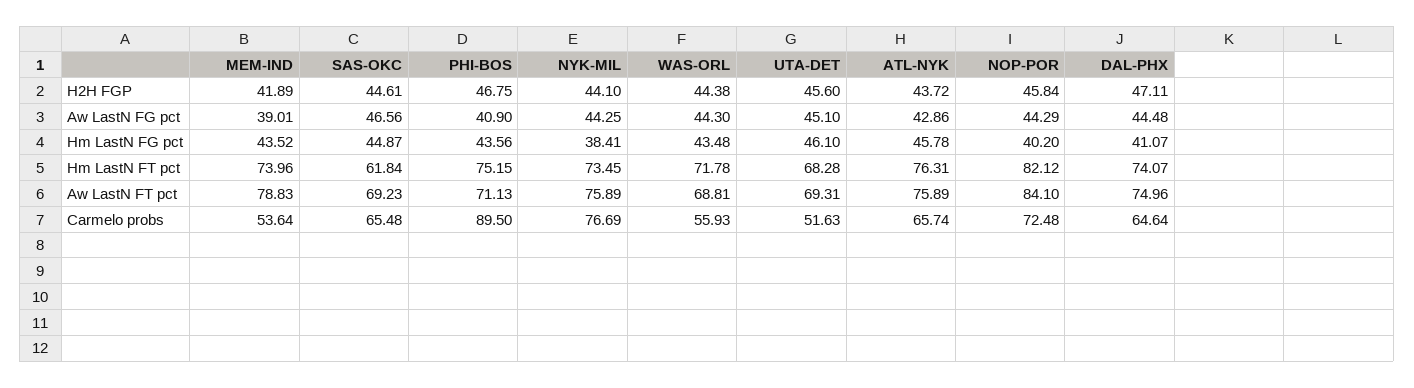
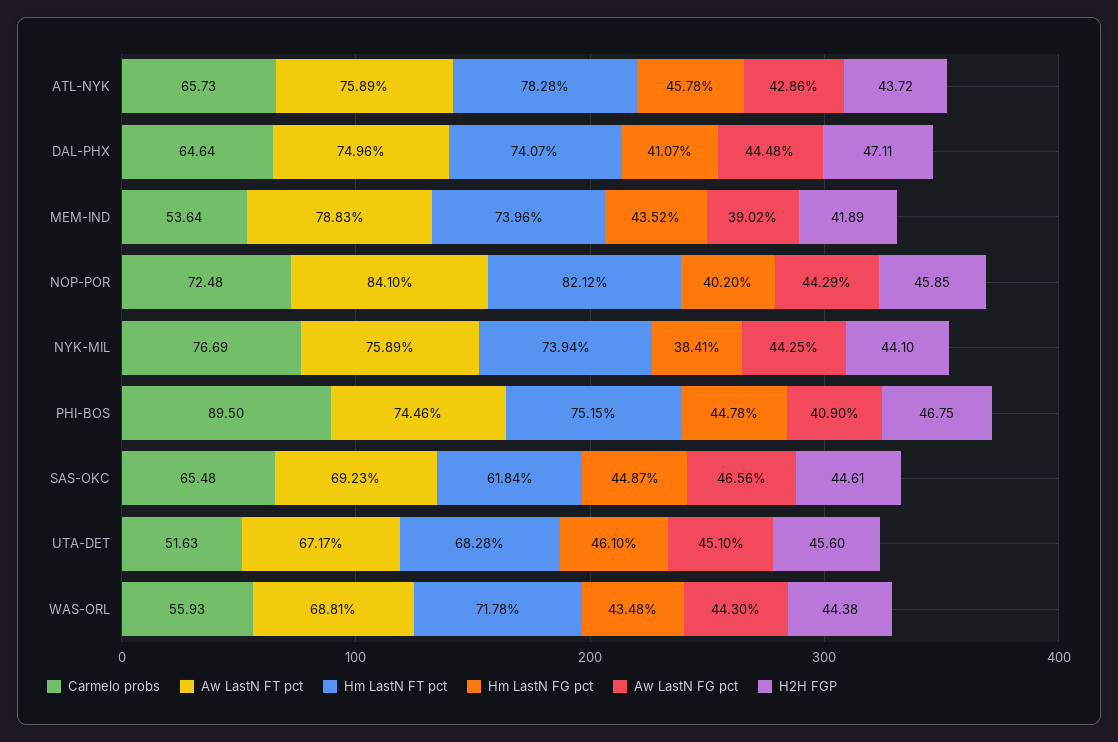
  {
    "H2H FGP": {
      "MEM-IND": 41.89,
      "SAS-OKC": 44.61,
      "PHI-BOS": 46.75,
      "NYK-MIL": 44.1,
      "WAS-ORL": 44.38,
      "UTA-DET": 45.6,
      "ATL-NYK": 43.72,
-     "NOP-POR": 45.84,
+     "NOP-POR": 45.85,
      "DAL-PHX": 47.11
    },
    "Aw LastN FG pct": {
-     "MEM-IND": 39.01,
+     "MEM-IND": 39.02,
      "SAS-OKC": 46.56,
      "PHI-BOS": 40.9,
      "NYK-MIL": 44.25,
      "WAS-ORL": 44.3,
      "UTA-DET": 45.1,
      "ATL-NYK": 42.86,
      "NOP-POR": 44.29,
      "DAL-PHX": 44.48
    },
    "Hm LastN FG pct": {
      "MEM-IND": 43.52,
      "SAS-OKC": 44.87,
-     "PHI-BOS": 43.56,
+     "PHI-BOS": 44.78,
      "NYK-MIL": 38.41,
      "WAS-ORL": 43.48,
      "UTA-DET": 46.1,
      "ATL-NYK": 45.78,
      "NOP-POR": 40.2,
      "DAL-PHX": 41.07
    },
    "Hm LastN FT pct": {
      "MEM-IND": 73.96,
      "SAS-OKC": 61.84,
      "PHI-BOS": 75.15,
-     "NYK-MIL": 73.45,
+     "NYK-MIL": 73.94,
      "WAS-ORL": 71.78,
      "UTA-DET": 68.28,
-     "ATL-NYK": 76.31,
+     "ATL-NYK": 78.28,
      "NOP-POR": 82.12,
      "DAL-PHX": 74.07
    },
    "Aw LastN FT pct": {
      "MEM-IND": 78.83,
      "SAS-OKC": 69.23,
-     "PHI-BOS": 71.13,
+     "PHI-BOS": 74.46,
      "NYK-MIL": 75.89,
      "WAS-ORL": 68.81,
-     "UTA-DET": 69.31,
+     "UTA-DET": 67.17,
      "ATL-NYK": 75.89,
      "NOP-POR": 84.1,
      "DAL-PHX": 74.96
    },
    "Carmelo probs": {
      "MEM-IND": 53.64,
      "SAS-OKC": 65.48,
      "PHI-BOS": 89.5,
      "NYK-MIL": 76.69,
      "WAS-ORL": 55.93,
      "UTA-DET": 51.63,
-     "ATL-NYK": 65.74,
+     "ATL-NYK": 65.73,
      "NOP-POR": 72.48,
      "DAL-PHX": 64.64
    }
  }

